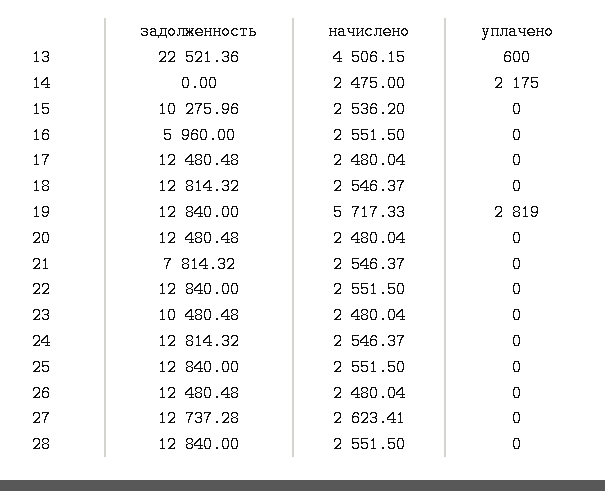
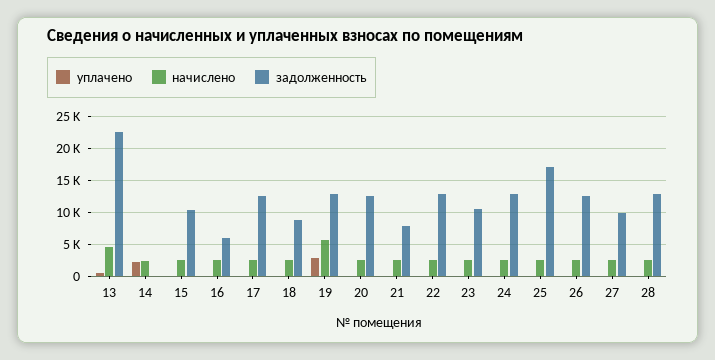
  {
    "задолженность": {
      "13": 22521.36,
      "14": 0,
      "15": 10275.96,
      "16": 5960,
      "17": 12480.48,
-     "18": 12814.32,
+     "18": 9000,
      "19": 12840,
      "20": 12480.48,
      "21": 7814.32,
      "22": 12840,
      "23": 10480.48,
      "24": 12814.32,
-     "25": 12840,
+     "25": 17000,
      "26": 12480.48,
-     "27": 12737.28,
+     "27": 10000,
      "28": 12840
    },
    "начислено": {
      "13": 4506.15,
      "14": 2475,
      "15": 2536.2,
      "16": 2551.5,
      "17": 2480.04,
      "18": 2546.37,
      "19": 5717.33,
      "20": 2480.04,
      "21": 2546.37,
      "22": 2551.5,
      "23": 2480.04,
      "24": 2546.37,
      "25": 2551.5,
      "26": 2480.04,
      "27": 2623.41,
      "28": 2551.5
    },
    "уплачено": {
      "13": 600,
      "14": 2175,
      "15": 0,
      "16": 0,
      "17": 0,
      "18": 0,
      "19": 2819,
      "20": 0,
      "21": 0,
      "22": 0,
      "23": 0,
      "24": 0,
      "25": 0,
      "26": 0,
      "27": 0,
      "28": 0
    }
  }

